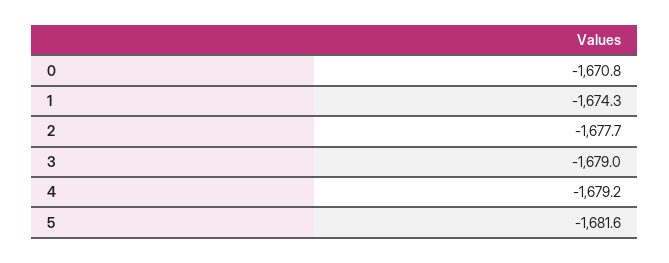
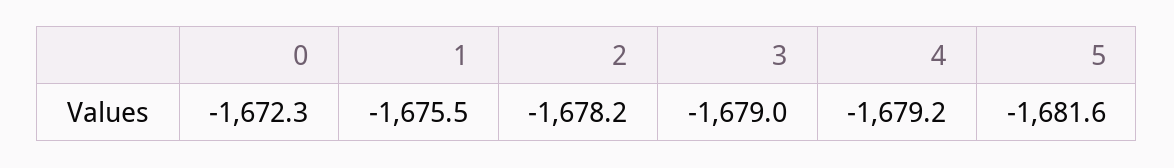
  {
-   "0": -1670.8,
+   "0": -1672.3,
-   "1": -1674.3,
+   "1": -1675.5,
-   "2": -1677.7,
+   "2": -1678.2,
    "3": -1679,
    "4": -1679.2,
    "5": -1681.6
  }

